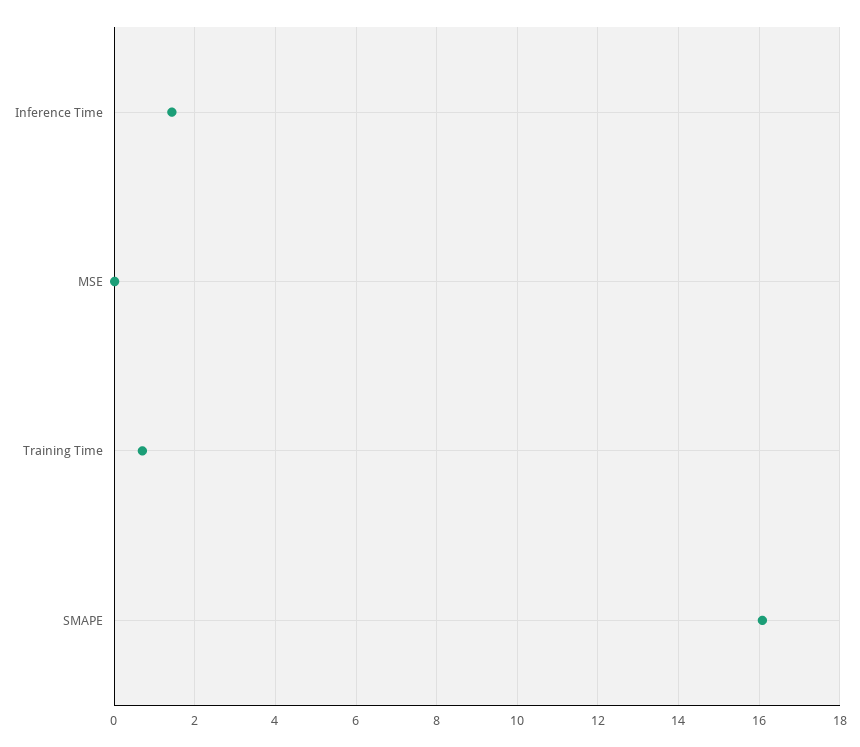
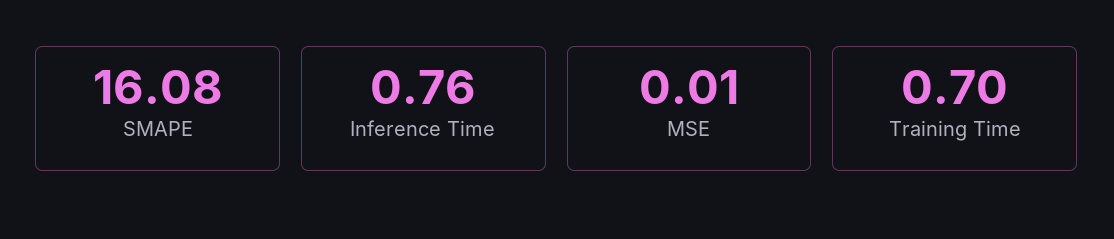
  {
-   "Inference Time": 1.4,
+   "Inference Time": 0.76,
    "MSE": 0.01,
    "Training Time": 0.7,
    "SMAPE": 16.08
  }

